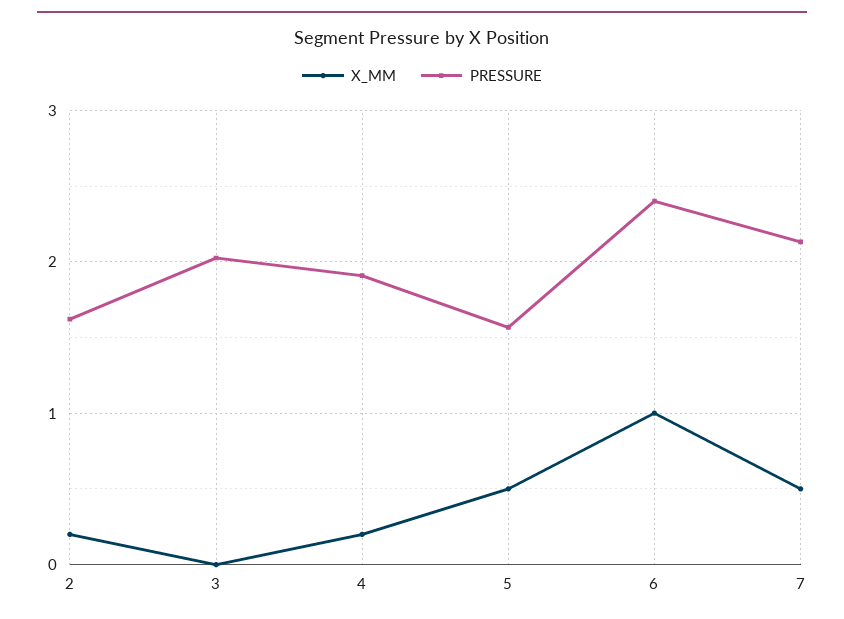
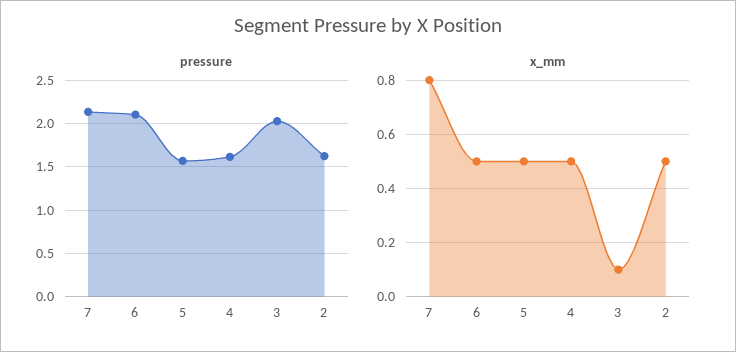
  {
    "X_MM": {
-     "2": 0.2,
+     "2": 0.5,
-     "3": 0,
+     "3": 0.1,
-     "4": 0.2,
+     "4": 0.5,
      "5": 0.5,
-     "6": 1,
+     "6": 0.5,
-     "7": 0.5
+     "7": 0.8
    },
    "PRESSURE": {
      "2": 1.6,
      "3": 2,
-     "4": 1.9,
+     "4": 1.6,
      "5": 1.6,
-     "6": 2.4,
+     "6": 2.1,
      "7": 2.1
    }
  }

